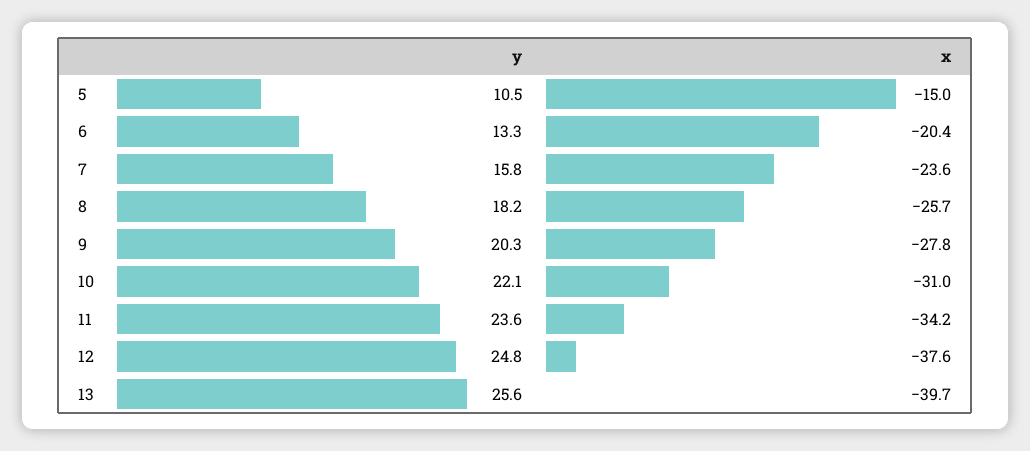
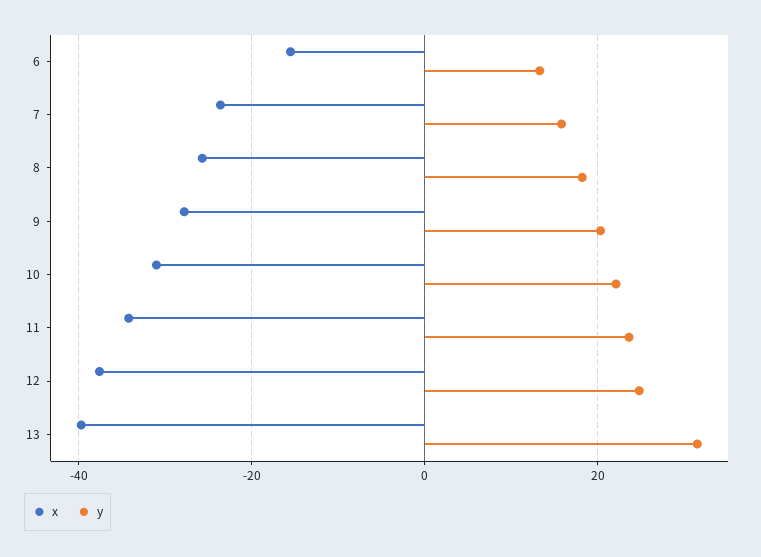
  {
    "y": {
-     "5": 10.5,
      "6": 13.3,
      "7": 15.8,
      "8": 18.2,
      "9": 20.3,
      "10": 22.1,
      "11": 23.6,
      "12": 24.8,
-     "13": 25.6
+     "13": 32
    },
    "x": {
-     "5": -15,
-     "6": -20.4,
+     "6": -16,
      "7": -23.6,
      "8": -25.7,
      "9": -27.8,
      "10": -31,
      "11": -34.2,
      "12": -37.6,
      "13": -39.7
    }
  }

